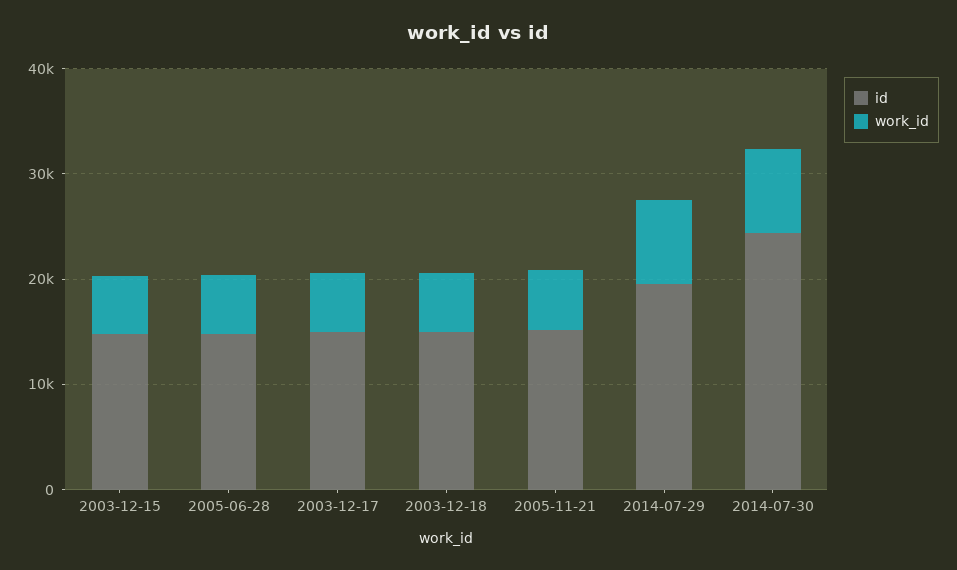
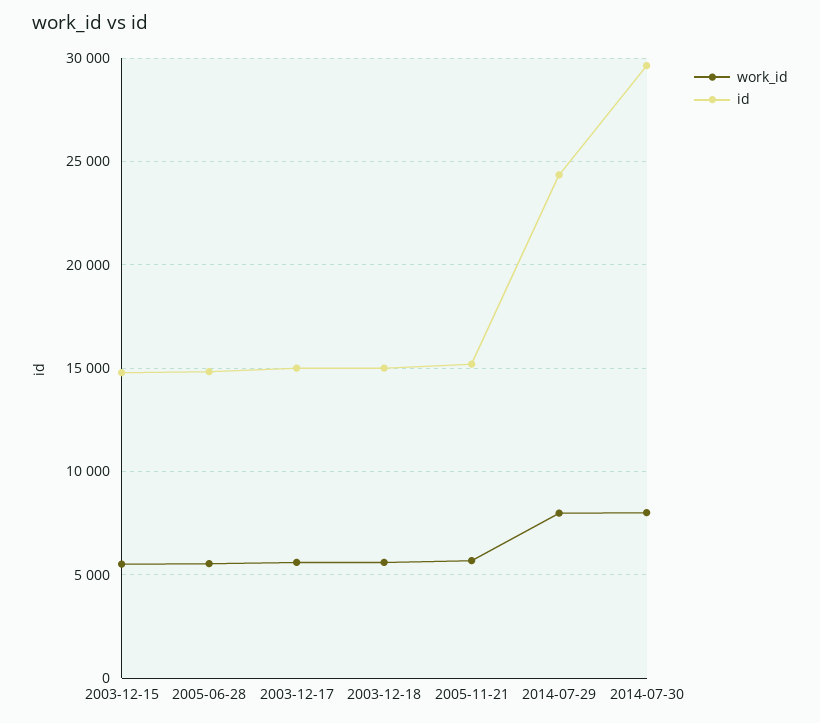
  {
    "id": {
      "2003-12-15": 15000,
      "2005-06-28": 15000,
      "2003-12-17": 15000,
      "2003-12-18": 15000,
      "2005-11-21": 15000,
-     "2014-07-29": 20000,
+     "2014-07-29": 24500,
-     "2014-07-30": 24000
+     "2014-07-30": 29500
    },
    "work_id": {
      "2003-12-15": 5500,
      "2005-06-28": 5500,
      "2003-12-17": 5500,
      "2003-12-18": 5500,
      "2005-11-21": 5500,
      "2014-07-29": 8000,
      "2014-07-30": 8000
    }
  }

